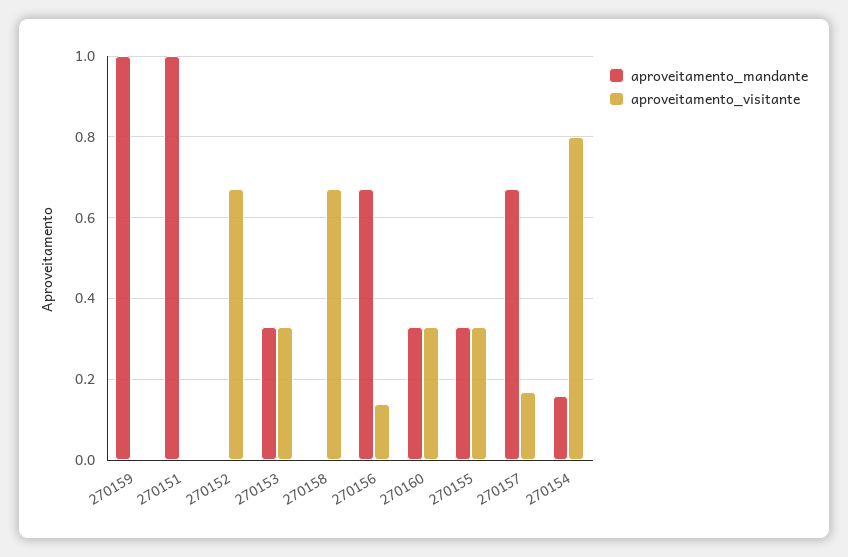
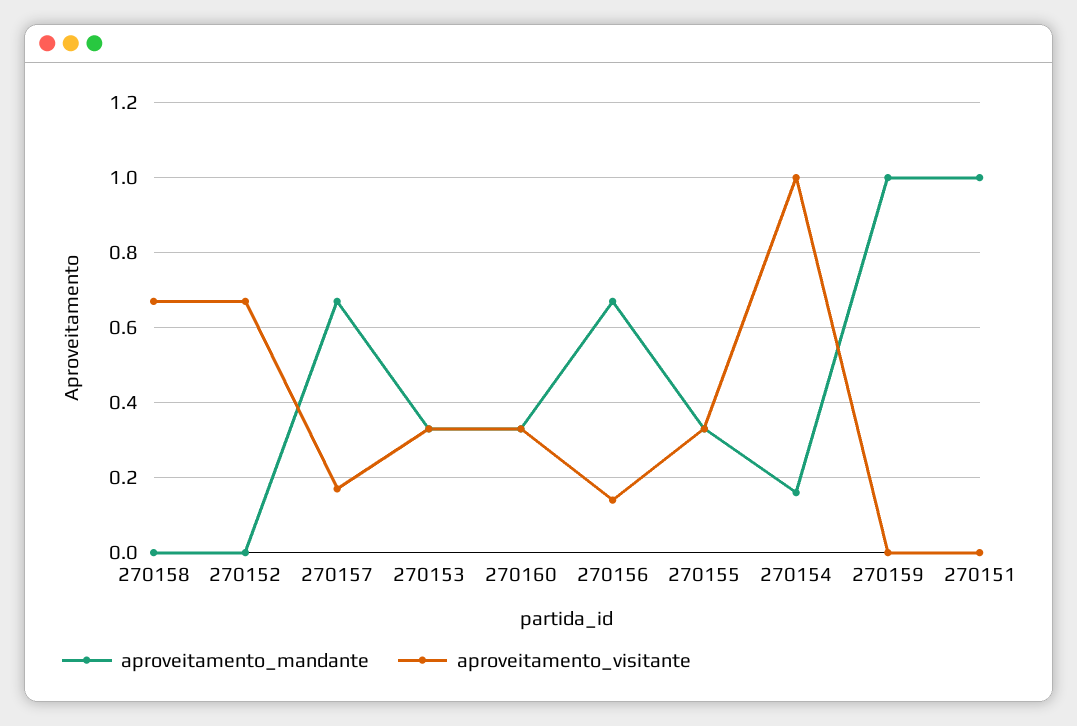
  {
    "aproveitamento_mandante": {
      "270159": 1,
      "270151": 1,
      "270152": 0,
      "270153": 0.35,
      "270158": 0,
      "270156": 0.65,
      "270160": 0.35,
      "270155": 0.35,
      "270157": 0.65,
      "270154": 0.15
    },
    "aproveitamento_visitante": {
      "270159": 0,
      "270151": 0,
      "270152": 0.65,
      "270153": 0.35,
      "270158": 0.65,
      "270156": 0.15,
      "270160": 0.35,
      "270155": 0.35,
      "270157": 0.15,
-     "270154": 0.8
+     "270154": 1
    }
  }

